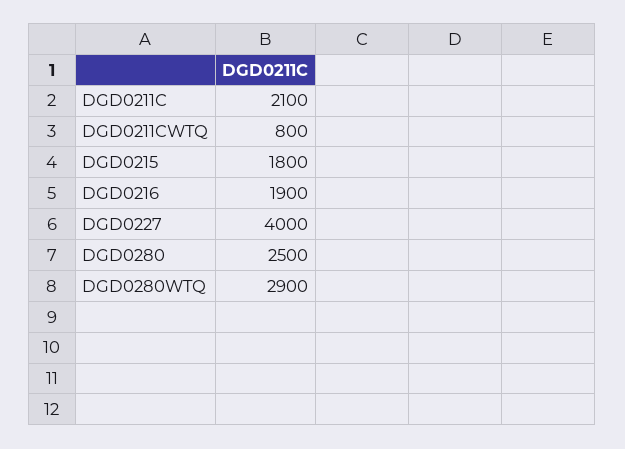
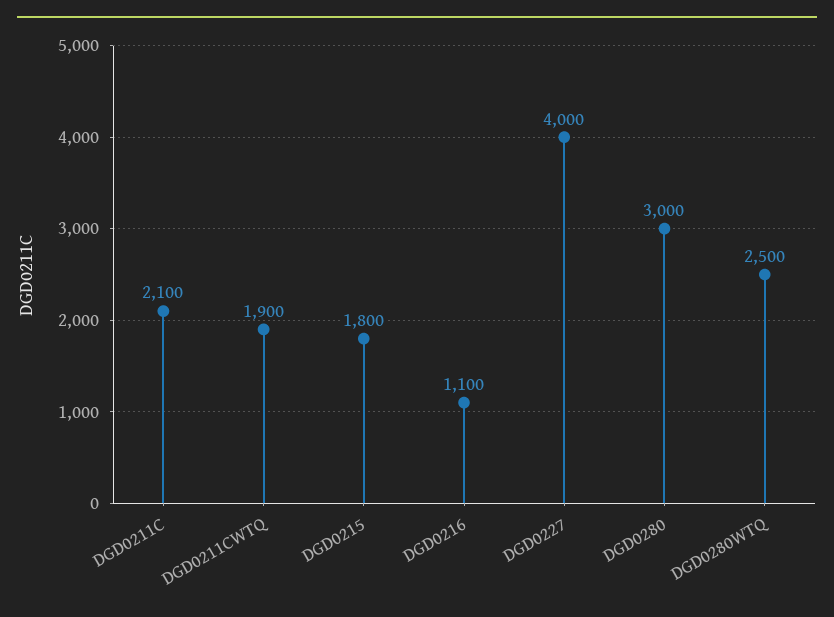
  {
    "DGD0211C": 2100,
-   "DGD0211CWTQ": 800,
+   "DGD0211CWTQ": 1900,
    "DGD0215": 1800,
-   "DGD0216": 1900,
+   "DGD0216": 1100,
    "DGD0227": 4000,
-   "DGD0280": 2500,
+   "DGD0280": 3000,
-   "DGD0280WTQ": 2900
+   "DGD0280WTQ": 2500
  }

